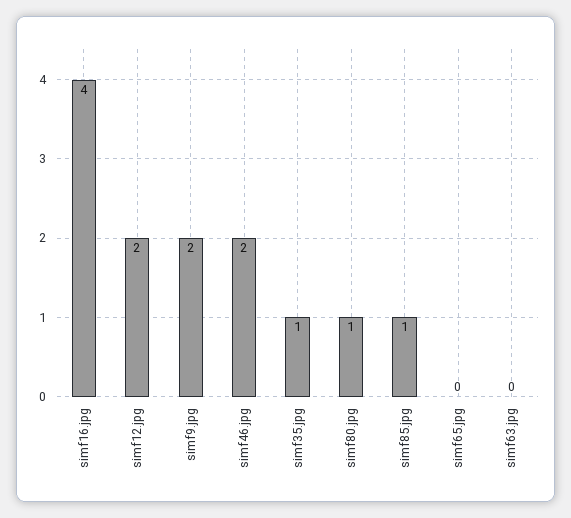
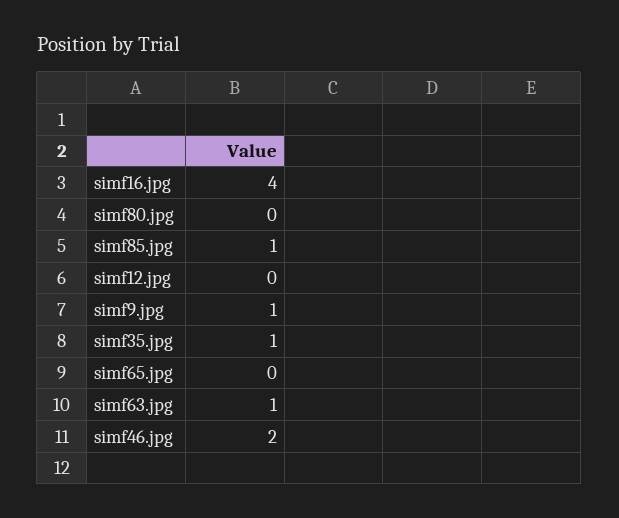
  {
    "simf16.jpg": 4,
-   "simf12.jpg": 2,
+   "simf12.jpg": 0,
-   "simf9.jpg": 2,
+   "simf9.jpg": 1,
    "simf46.jpg": 2,
    "simf35.jpg": 1,
-   "simf80.jpg": 1,
+   "simf80.jpg": 0,
    "simf85.jpg": 1,
    "simf65.jpg": 0,
-   "simf63.jpg": 0
+   "simf63.jpg": 1
  }

